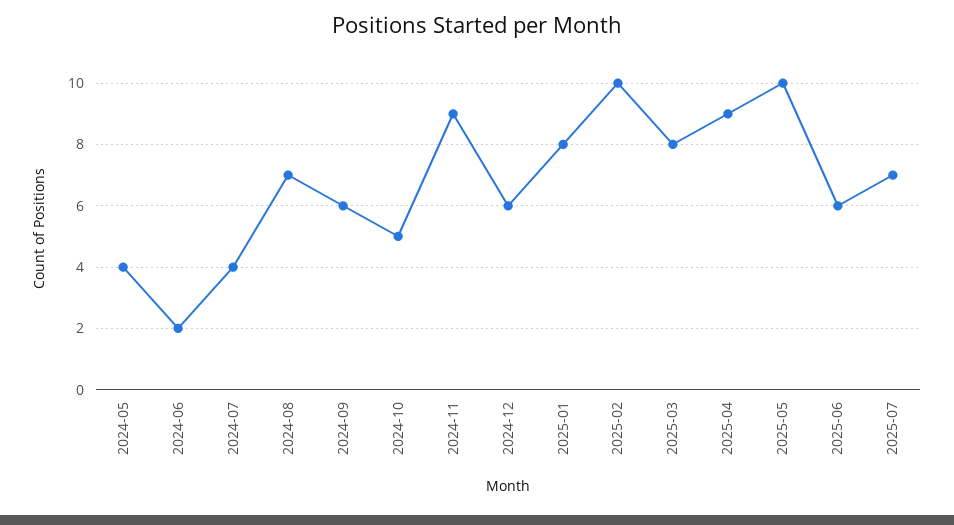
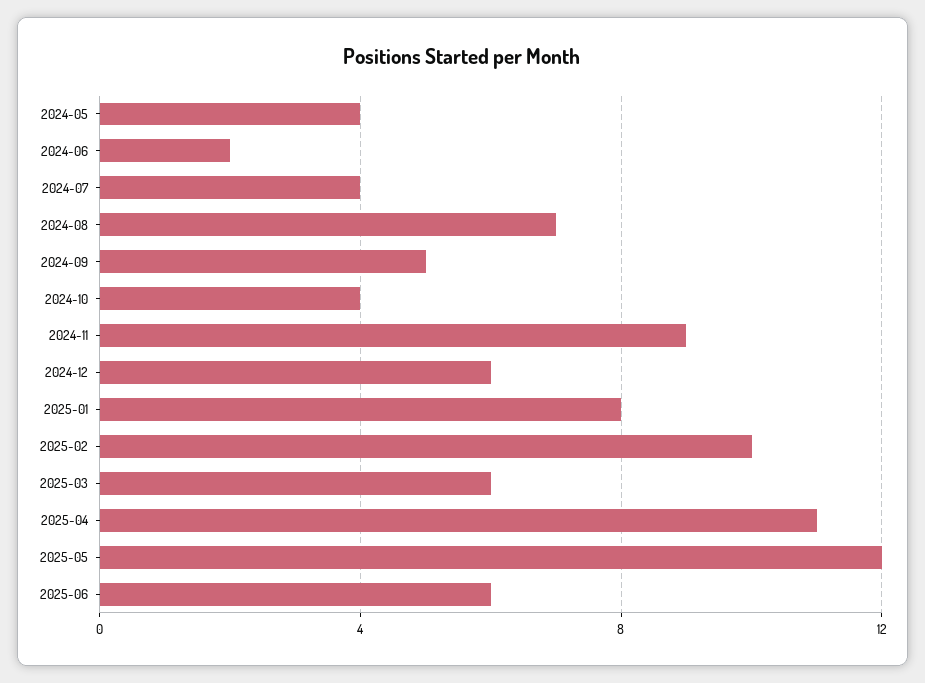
  {
    "2024-05": 4,
    "2024-06": 2,
    "2024-07": 4,
    "2024-08": 7,
-   "2024-09": 6,
+   "2024-09": 5,
-   "2024-10": 5,
+   "2024-10": 4,
    "2024-11": 9,
    "2024-12": 6,
    "2025-01": 8,
    "2025-02": 10,
-   "2025-03": 8,
+   "2025-03": 6,
-   "2025-04": 9,
+   "2025-04": 11,
-   "2025-05": 10,
+   "2025-05": 12,
-   "2025-06": 6,
+   "2025-06": 6
-   "2025-07": 7
  }

